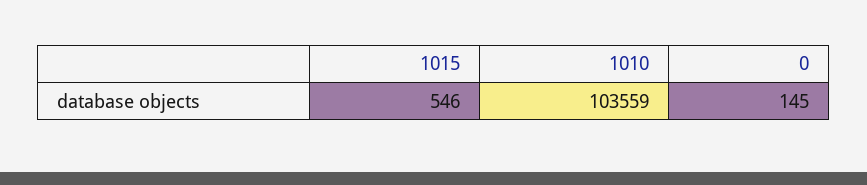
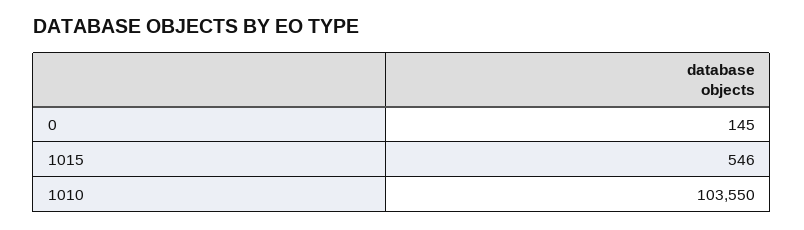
  {
    "1015": 546,
-   "1010": 103559,
+   "1010": 103550,
    "0": 145
  }

